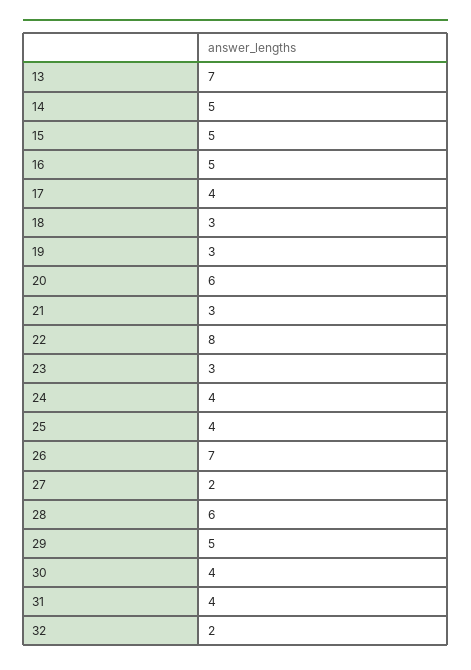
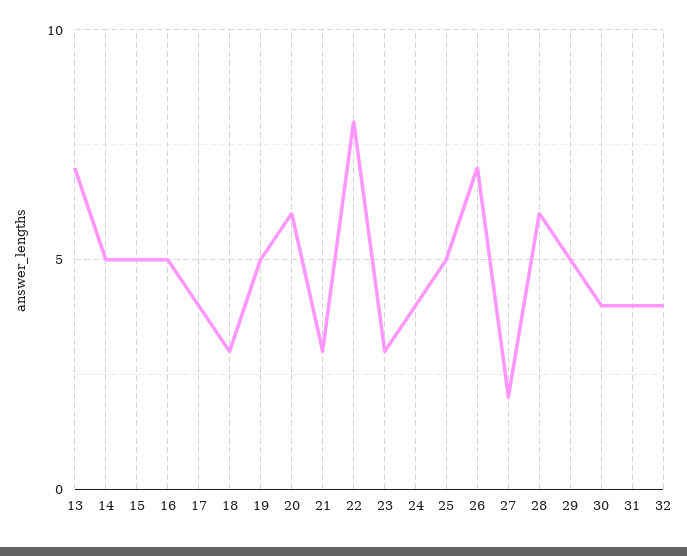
  {
    "13": 7,
    "14": 5,
    "15": 5,
    "16": 5,
    "17": 4,
    "18": 3,
-   "19": 3,
+   "19": 5,
    "20": 6,
    "21": 3,
    "22": 8,
    "23": 3,
    "24": 4,
-   "25": 4,
+   "25": 5,
    "26": 7,
    "27": 2,
    "28": 6,
    "29": 5,
    "30": 4,
    "31": 4,
-   "32": 2
+   "32": 4
  }

